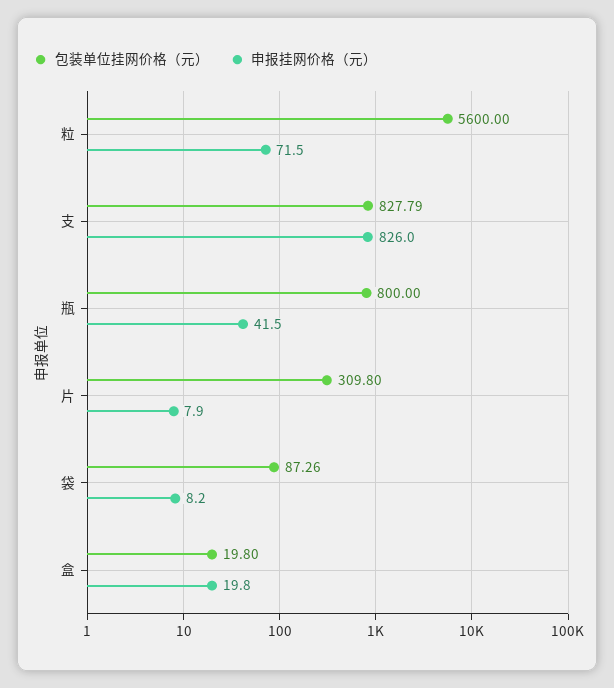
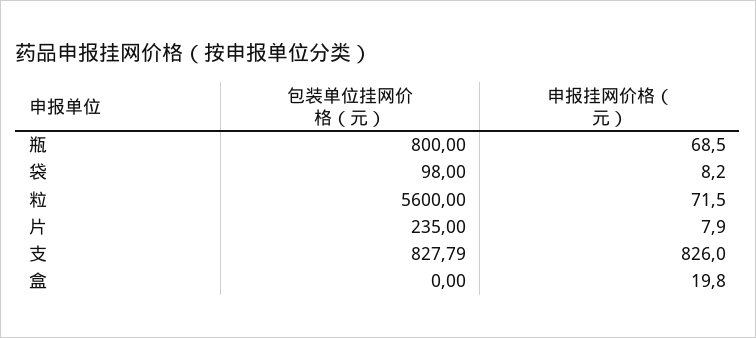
  {
    "包装单位挂网价格（元）": {
      "粒": 5600,
      "支": 827.79,
      "瓶": 800,
-     "片": 309.8,
+     "片": 235,
-     "袋": 87.26,
+     "袋": 98,
-     "盒": 19.8
+     "盒": 0
    },
    "申报挂网价格（元）": {
      "粒": 71.5,
      "支": 826,
-     "瓶": 41.5,
+     "瓶": 68.5,
      "片": 7.9,
      "袋": 8.2,
      "盒": 19.8
    }
  }

